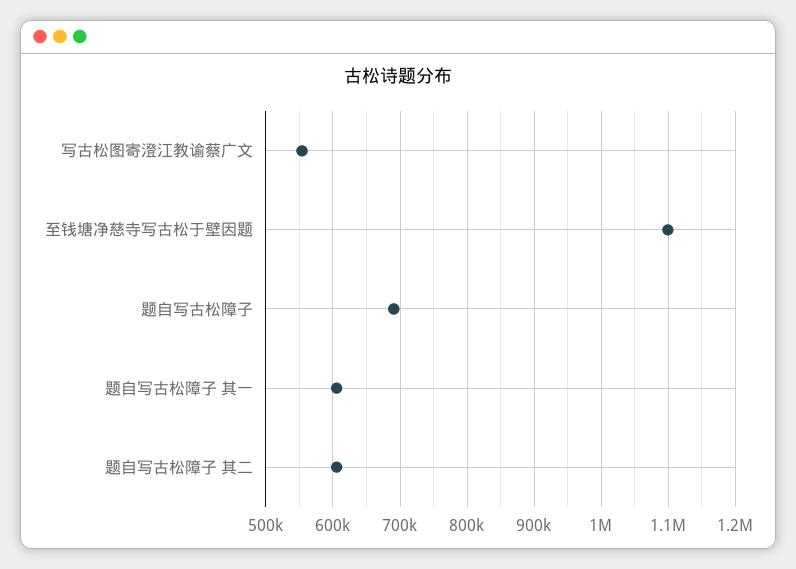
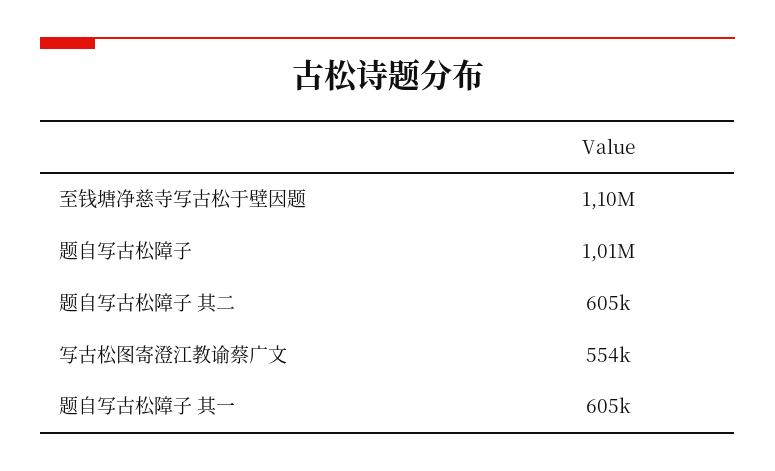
  {
    "写古松图寄澄江教谕蔡广文": 554000,
    "至钱塘净慈寺写古松于壁因题": 1100000,
-   "题自写古松障子": 690000,
+   "题自写古松障子": 1010000,
    "题自写古松障子 其一": 605000,
    "题自写古松障子 其二": 605000
  }

